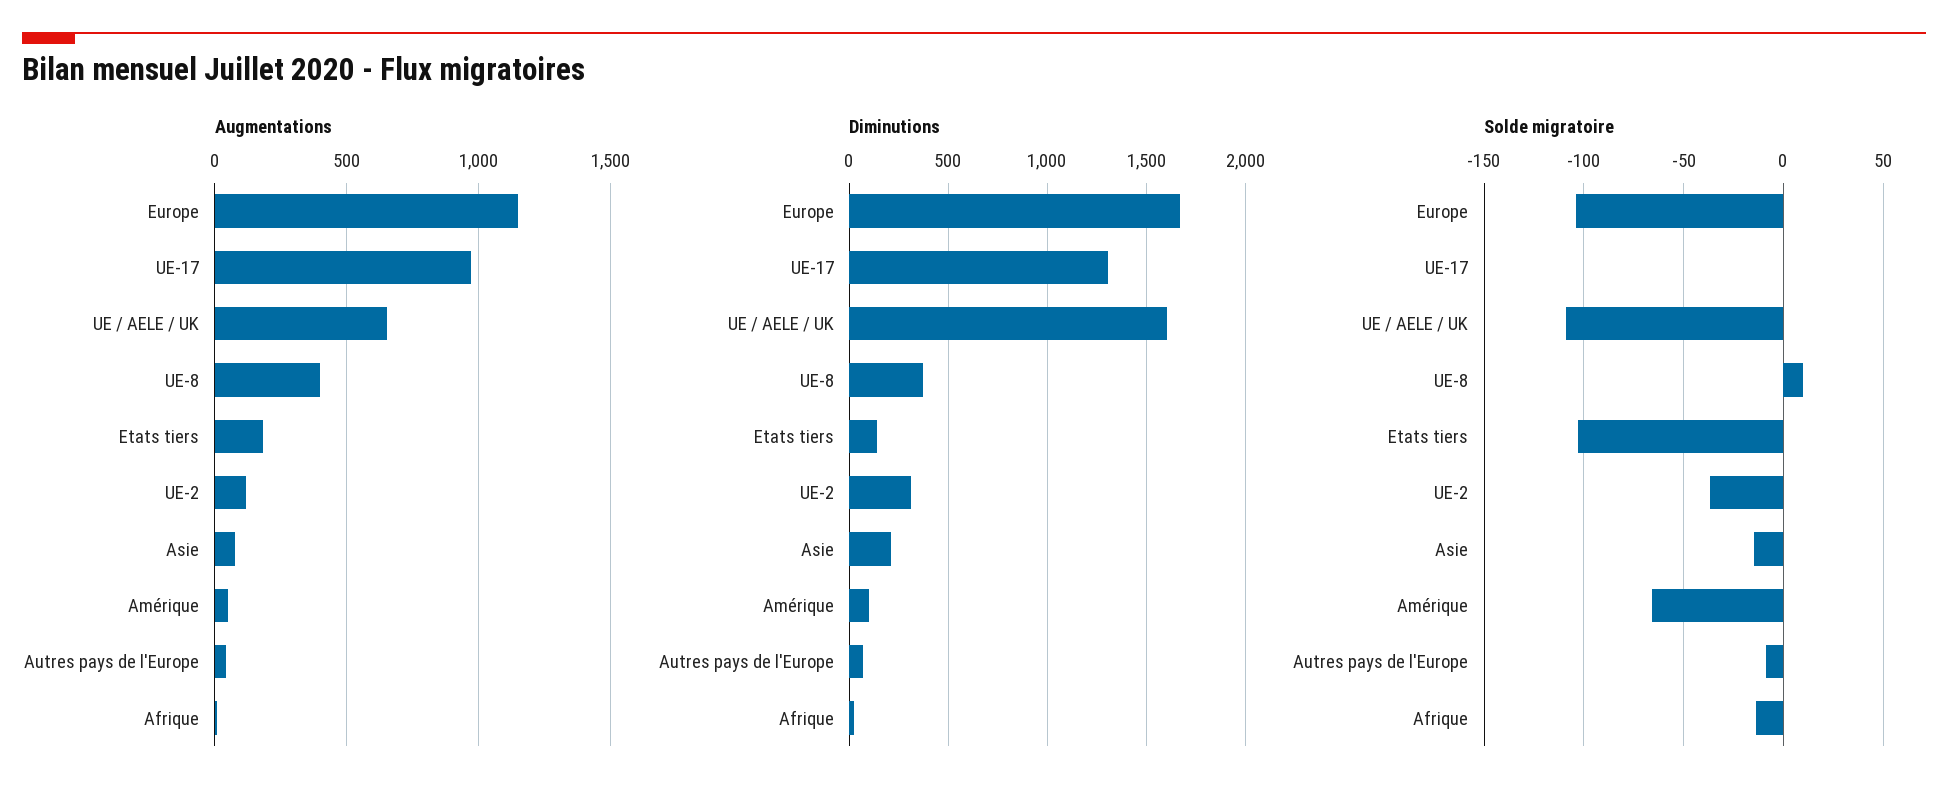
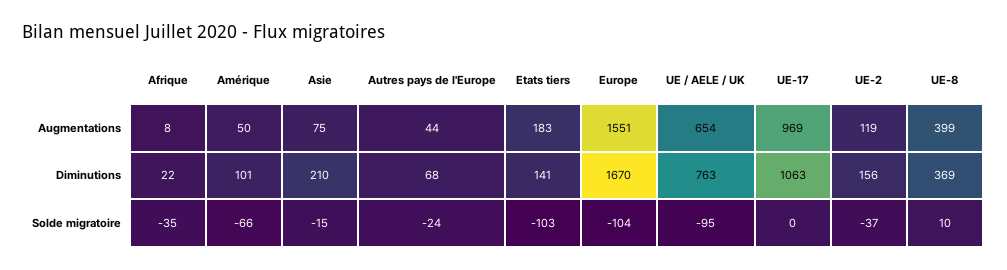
  {
    "Augmentations": {
-     "Europe": 1150,
+     "Europe": 1551,
      "UE-17": 969,
      "UE / AELE / UK": 654,
      "UE-8": 399,
      "Etats tiers": 183,
      "UE-2": 119,
      "Asie": 75,
      "Amérique": 50,
      "Autres pays de l'Europe": 44,
      "Afrique": 8
    },
    "Diminutions": {
      "Europe": 1670,
-     "UE-17": 1300,
+     "UE-17": 1063,
-     "UE / AELE / UK": 1600,
+     "UE / AELE / UK": 763,
      "UE-8": 369,
      "Etats tiers": 141,
-     "UE-2": 300,
+     "UE-2": 156,
      "Asie": 210,
      "Amérique": 101,
      "Autres pays de l'Europe": 68,
      "Afrique": 22
    },
    "Solde migratoire": {
      "Europe": -104,
      "UE-17": 0,
-     "UE / AELE / UK": -110,
+     "UE / AELE / UK": -95,
      "UE-8": 10,
      "Etats tiers": -103,
      "UE-2": -37,
      "Asie": -15,
      "Amérique": -66,
-     "Autres pays de l'Europe": -10,
+     "Autres pays de l'Europe": -24,
-     "Afrique": -15
+     "Afrique": -35
    }
  }

